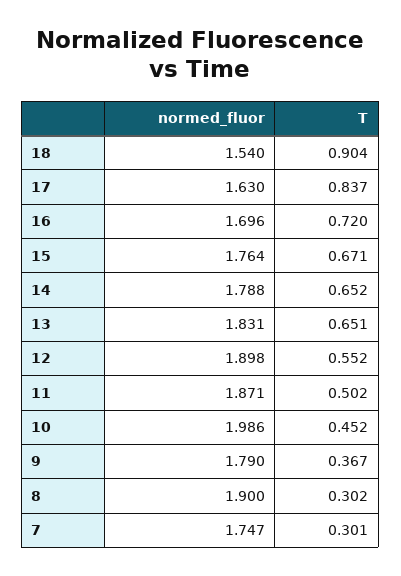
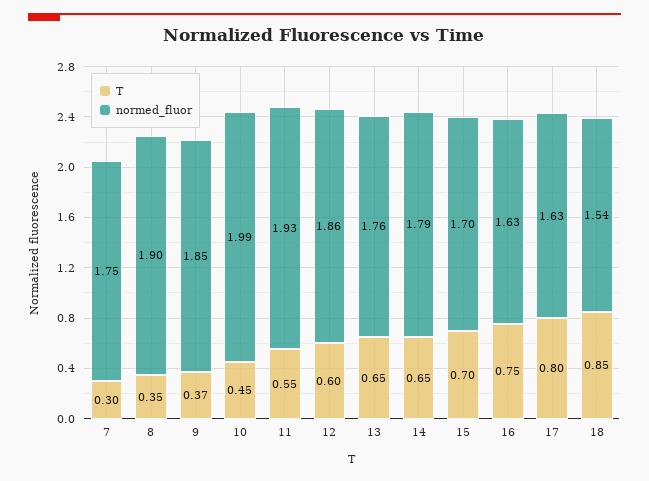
  {
    "normed_fluor": {
      "18": 1.54,
      "17": 1.63,
-     "16": 1.696,
+     "16": 1.63,
-     "15": 1.764,
+     "15": 1.7,
      "14": 1.788,
-     "13": 1.831,
+     "13": 1.76,
-     "12": 1.898,
+     "12": 1.86,
-     "11": 1.871,
+     "11": 1.93,
      "10": 1.986,
-     "9": 1.79,
+     "9": 1.85,
      "8": 1.9,
      "7": 1.747
    },
    "T": {
-     "18": 0.904,
+     "18": 0.85,
-     "17": 0.837,
+     "17": 0.8,
-     "16": 0.72,
+     "16": 0.75,
-     "15": 0.671,
+     "15": 0.7,
      "14": 0.652,
      "13": 0.651,
-     "12": 0.552,
+     "12": 0.6,
-     "11": 0.502,
+     "11": 0.55,
      "10": 0.452,
      "9": 0.367,
-     "8": 0.302,
+     "8": 0.35,
      "7": 0.301
    }
  }

